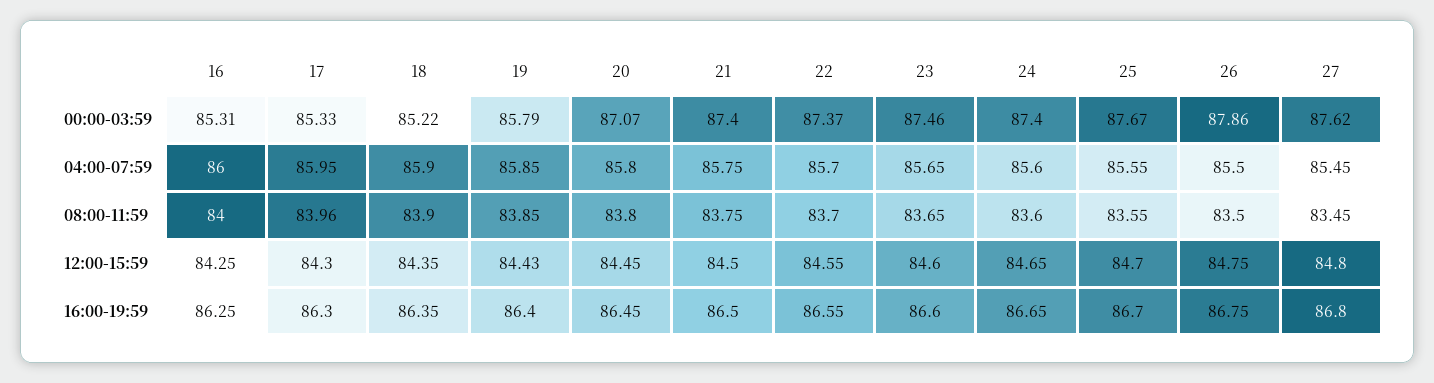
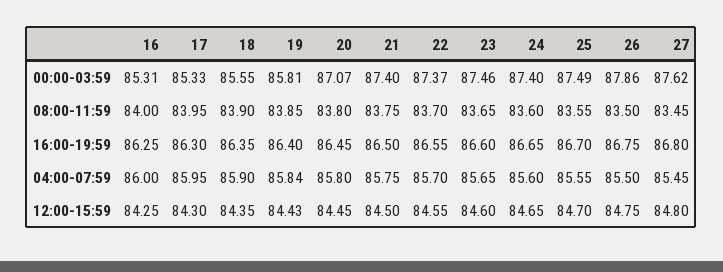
  {
    "16": {
      "00:00-03:59": 85.31,
      "04:00-07:59": 86,
      "08:00-11:59": 84,
      "12:00-15:59": 84.25,
      "16:00-19:59": 86.25
    },
    "17": {
      "00:00-03:59": 85.33,
      "04:00-07:59": 85.95,
-     "08:00-11:59": 83.96,
+     "08:00-11:59": 83.95,
      "12:00-15:59": 84.3,
      "16:00-19:59": 86.3
    },
    "18": {
-     "00:00-03:59": 85.22,
+     "00:00-03:59": 85.55,
      "04:00-07:59": 85.9,
      "08:00-11:59": 83.9,
      "12:00-15:59": 84.35,
      "16:00-19:59": 86.35
    },
    "19": {
-     "00:00-03:59": 85.79,
+     "00:00-03:59": 85.81,
-     "04:00-07:59": 85.85,
+     "04:00-07:59": 85.84,
      "08:00-11:59": 83.85,
      "12:00-15:59": 84.43,
      "16:00-19:59": 86.4
    },
    "20": {
      "00:00-03:59": 87.07,
      "04:00-07:59": 85.8,
      "08:00-11:59": 83.8,
      "12:00-15:59": 84.45,
      "16:00-19:59": 86.45
    },
    "21": {
      "00:00-03:59": 87.4,
      "04:00-07:59": 85.75,
      "08:00-11:59": 83.75,
      "12:00-15:59": 84.5,
      "16:00-19:59": 86.5
    },
    "22": {
      "00:00-03:59": 87.37,
      "04:00-07:59": 85.7,
      "08:00-11:59": 83.7,
      "12:00-15:59": 84.55,
      "16:00-19:59": 86.55
    },
    "23": {
      "00:00-03:59": 87.46,
      "04:00-07:59": 85.65,
      "08:00-11:59": 83.65,
      "12:00-15:59": 84.6,
      "16:00-19:59": 86.6
    },
    "24": {
      "00:00-03:59": 87.4,
      "04:00-07:59": 85.6,
      "08:00-11:59": 83.6,
      "12:00-15:59": 84.65,
      "16:00-19:59": 86.65
    },
    "25": {
-     "00:00-03:59": 87.67,
+     "00:00-03:59": 87.49,
      "04:00-07:59": 85.55,
      "08:00-11:59": 83.55,
      "12:00-15:59": 84.7,
      "16:00-19:59": 86.7
    },
    "26": {
      "00:00-03:59": 87.86,
      "04:00-07:59": 85.5,
      "08:00-11:59": 83.5,
      "12:00-15:59": 84.75,
      "16:00-19:59": 86.75
    },
    "27": {
      "00:00-03:59": 87.62,
      "04:00-07:59": 85.45,
      "08:00-11:59": 83.45,
      "12:00-15:59": 84.8,
      "16:00-19:59": 86.8
    }
  }

